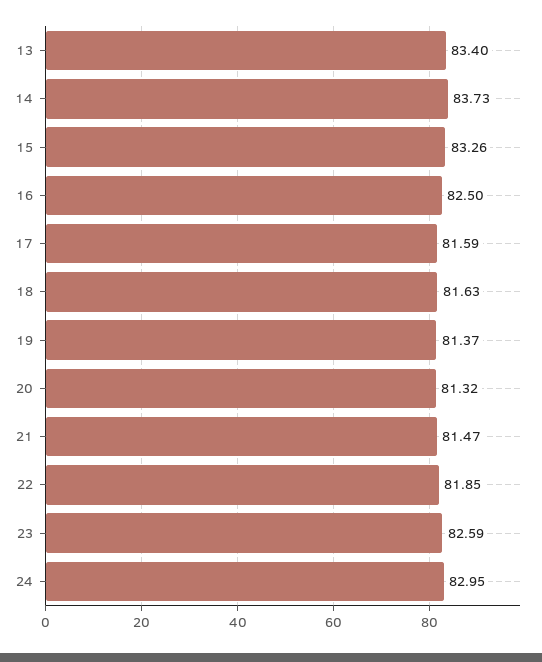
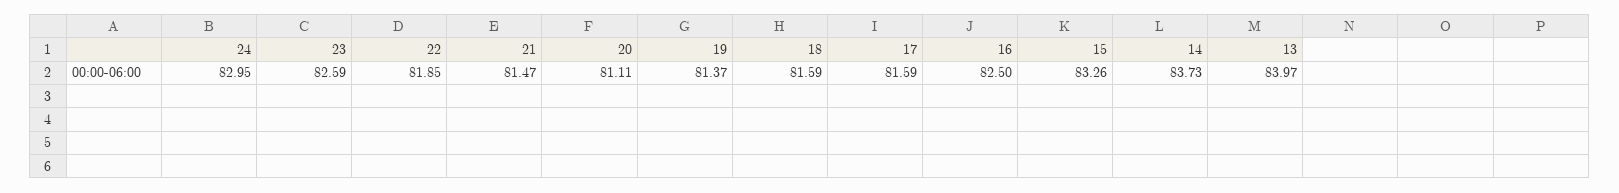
  {
-   "13": 83.4,
+   "13": 83.97,
    "14": 83.73,
    "15": 83.26,
    "16": 82.5,
    "17": 81.59,
-   "18": 81.63,
+   "18": 81.59,
    "19": 81.37,
-   "20": 81.32,
+   "20": 81.11,
    "21": 81.47,
    "22": 81.85,
    "23": 82.59,
    "24": 82.95
  }

